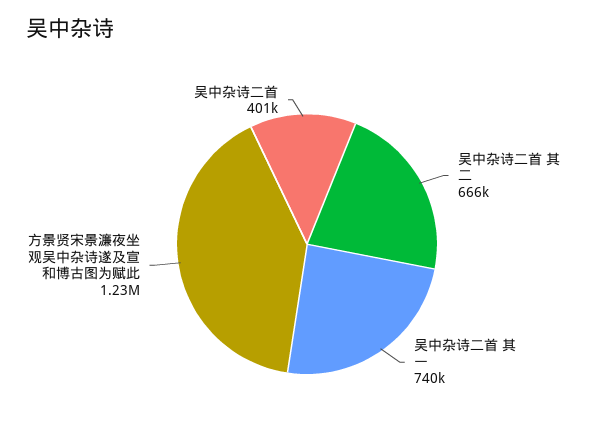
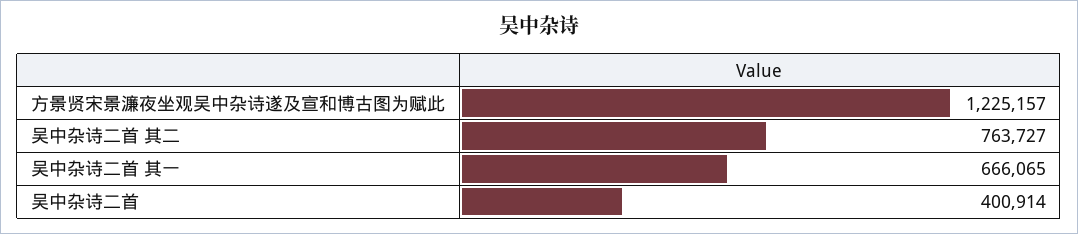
  {
-   "吴中杂诗二首 其二": 666000,
+   "吴中杂诗二首 其二": 763727,
-   "吴中杂诗二首 其一": 740000,
+   "吴中杂诗二首 其一": 666065,
    "方景贤宋景濂夜坐观吴中杂诗遂及宣和博古图为赋此": 1225157,
    "吴中杂诗二首": 400914
  }

